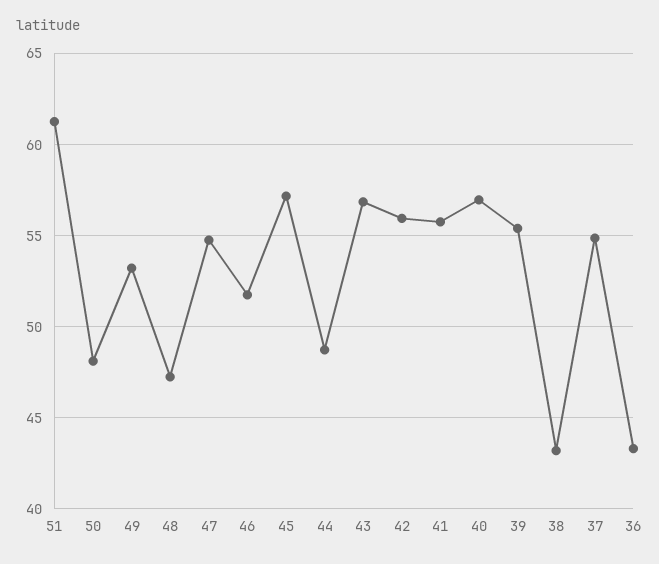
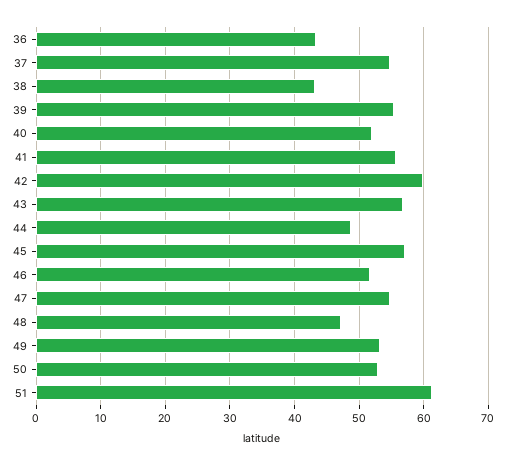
  {
    "51": 61.5,
-   "50": 48,
+   "50": 53,
    "49": 53,
    "48": 47,
    "47": 54.5,
    "46": 51.5,
    "45": 57,
    "44": 48.5,
    "43": 57,
-   "42": 56,
+   "42": 60,
    "41": 56,
-   "40": 57,
+   "40": 52,
    "39": 55.5,
    "38": 43,
    "37": 55,
    "36": 43.5
  }

